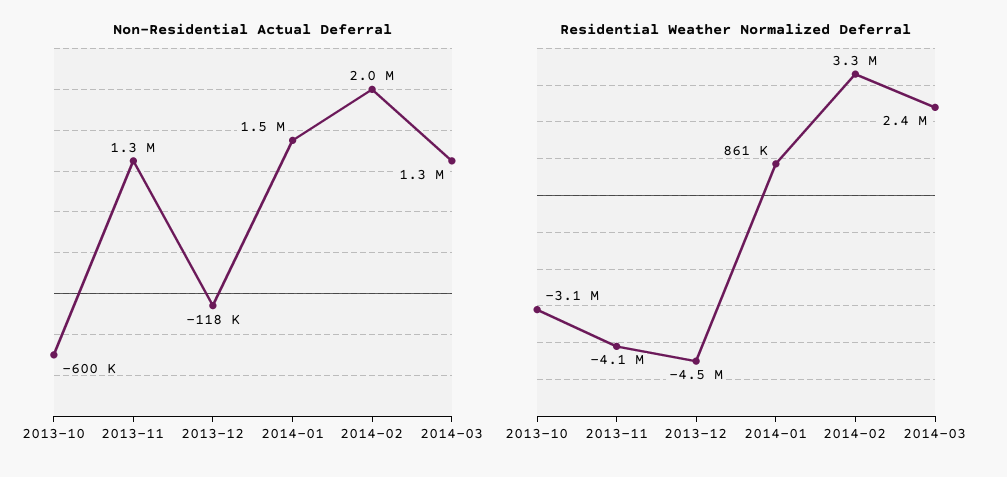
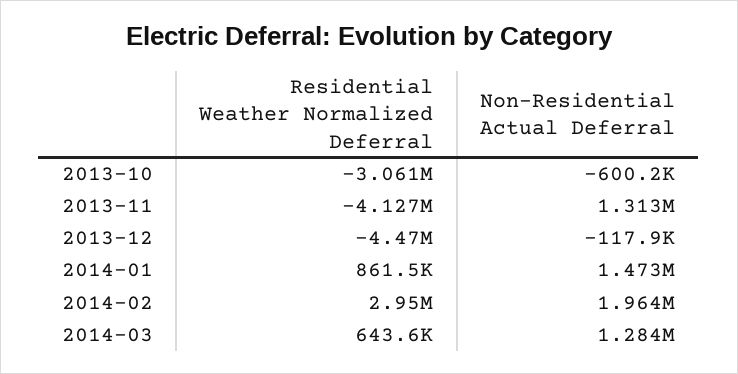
  {
    "Non-Residential Actual Deferral": {
      "2013-10": -600200,
      "2013-11": 1313000,
      "2013-12": -117900,
      "2014-01": 1473000,
      "2014-02": 1964000,
      "2014-03": 1284000
    },
    "Residential Weather Normalized Deferral": {
      "2013-10": -3061000,
      "2013-11": -4127000,
      "2013-12": -4470000,
      "2014-01": 861500,
-     "2014-02": 3300000,
+     "2014-02": 2950000,
-     "2014-03": 2400000
+     "2014-03": 643600
    }
  }

